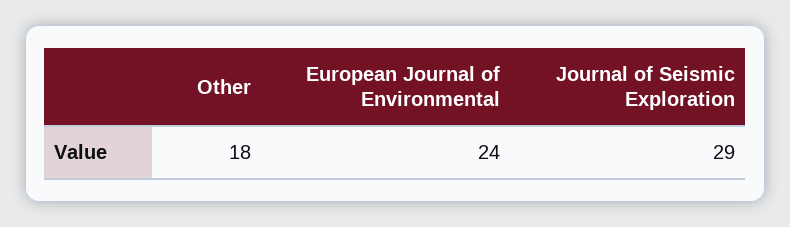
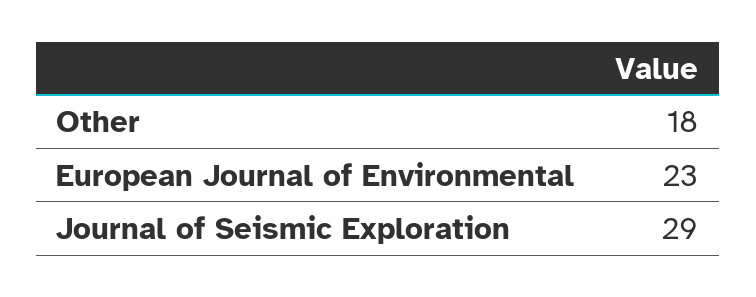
  {
    "Other": 18,
-   "European Journal of Environmental": 24,
+   "European Journal of Environmental": 23,
    "Journal of Seismic Exploration": 29
  }

